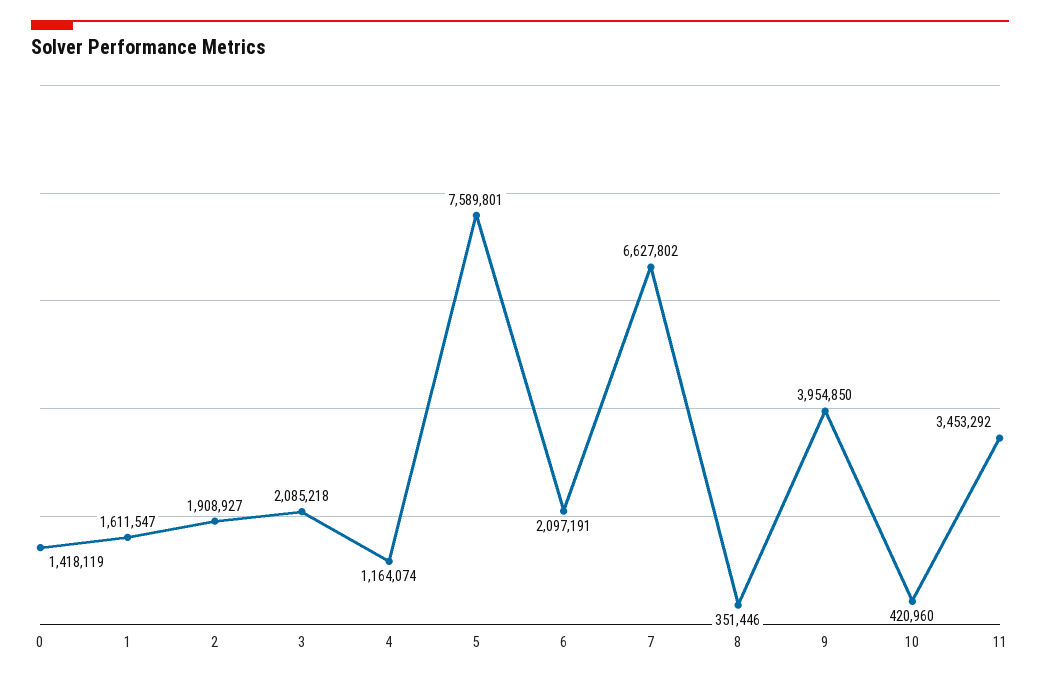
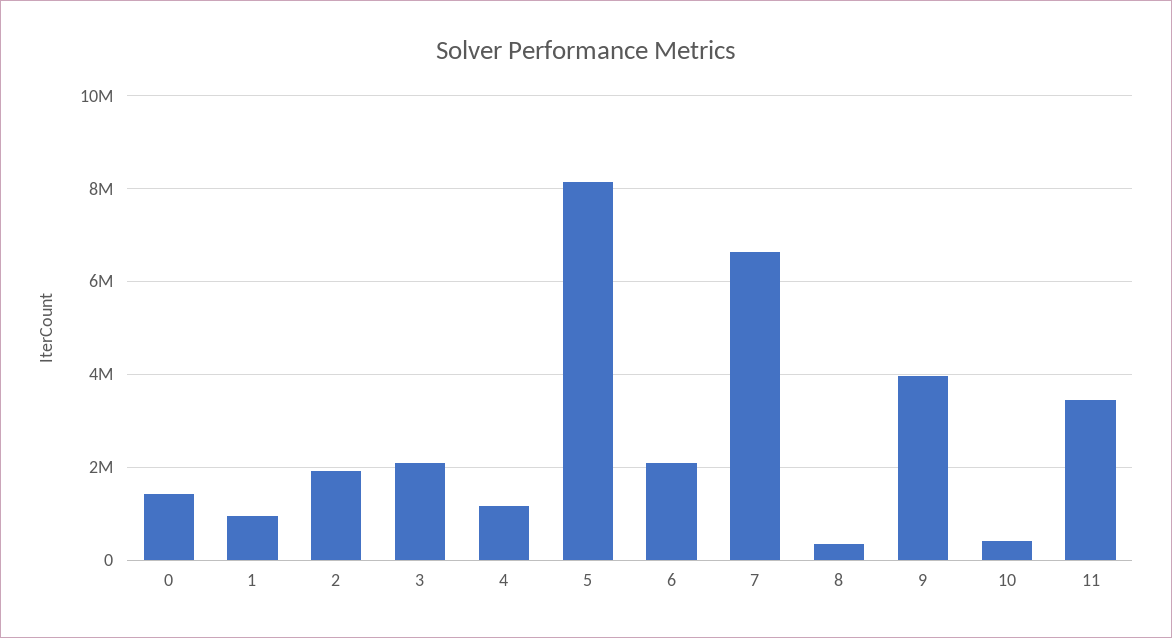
  {
    "0": 1418119,
-   "1": 1611547,
+   "1": 1000000,
    "2": 1908927,
    "3": 2085218,
    "4": 1164074,
-   "5": 7589801,
+   "5": 8200000,
    "6": 2097191,
    "7": 6627802,
    "8": 351446,
    "9": 3954850,
    "10": 420960,
    "11": 3453292
  }

